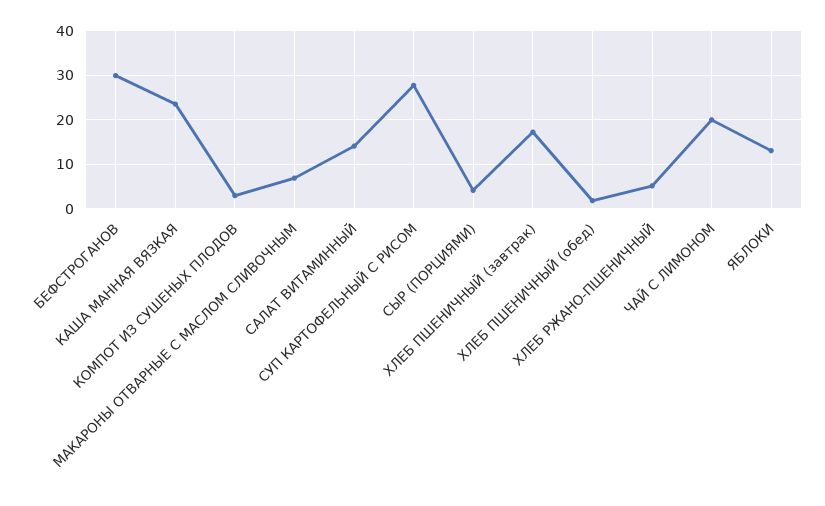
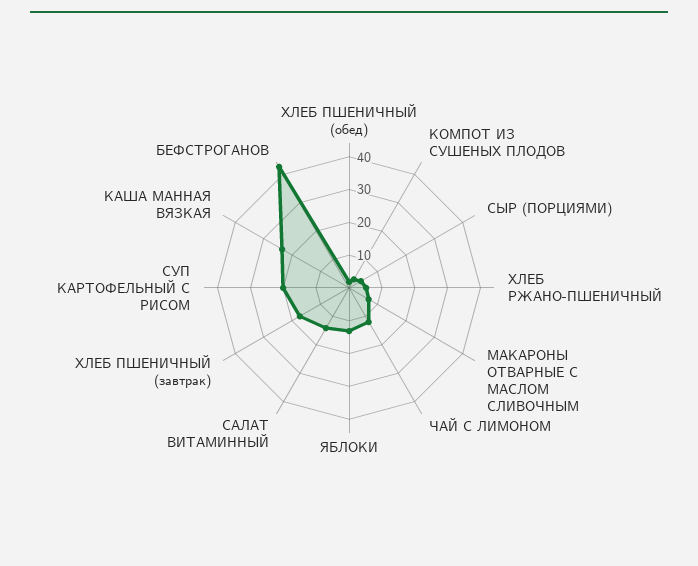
  {
-   "БЕФСТРОГАНОВ": 30,
+   "БЕФСТРОГАНОВ": 42.5,
    "КАША МАННАЯ ВЯЗКАЯ": 24,
    "КОМПОТ ИЗ СУШЕНЫХ ПЛОДОВ": 4,
    "МАКАРОНЫ ОТВАРНЫЕ С МАСЛОМ СЛИВОЧНЫМ": 6,
    "САЛАТ ВИТАМИННЫЙ": 14,
-   "СУП КАРТОФЕЛЬНЫЙ С РИСОМ": 28,
+   "СУП КАРТОФЕЛЬНЫЙ С РИСОМ": 20,
    "СЫР (ПОРЦИЯМИ)": 4,
    "ХЛЕБ ПШЕНИЧНЫЙ (завтрак)": 18,
    "ХЛЕБ ПШЕНИЧНЫЙ (обед)": 2,
    "ХЛЕБ РЖАНО-ПШЕНИЧНЫЙ": 6,
-   "ЧАЙ С ЛИМОНОМ": 20,
+   "ЧАЙ С ЛИМОНОМ": 12.5,
    "ЯБЛОКИ": 14
  }

